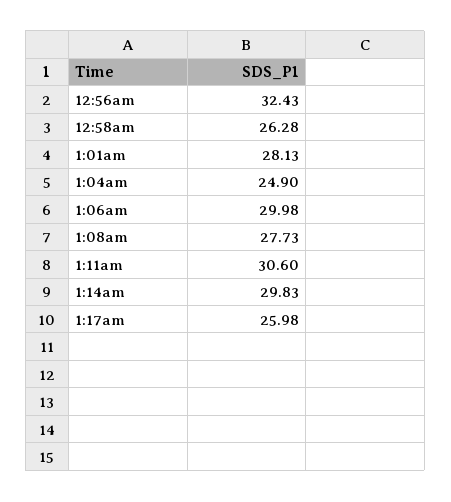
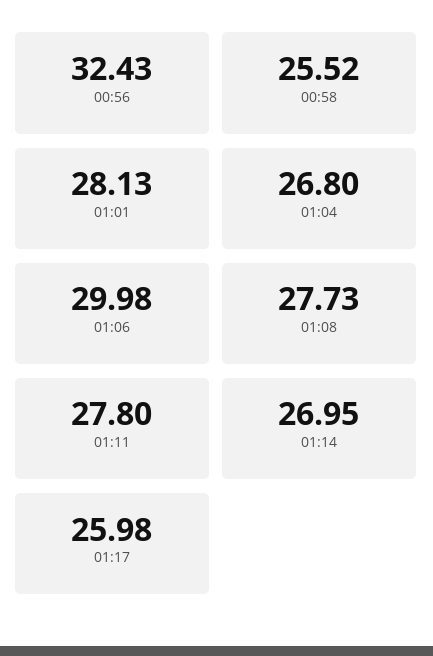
  {
    "12:56am": 32.43,
-   "12:58am": 26.28,
+   "12:58am": 25.52,
    "1:01am": 28.13,
-   "1:04am": 24.9,
+   "1:04am": 26.8,
    "1:06am": 29.98,
    "1:08am": 27.73,
-   "1:11am": 30.6,
+   "1:11am": 27.8,
-   "1:14am": 29.83,
+   "1:14am": 26.95,
    "1:17am": 25.98
  }

